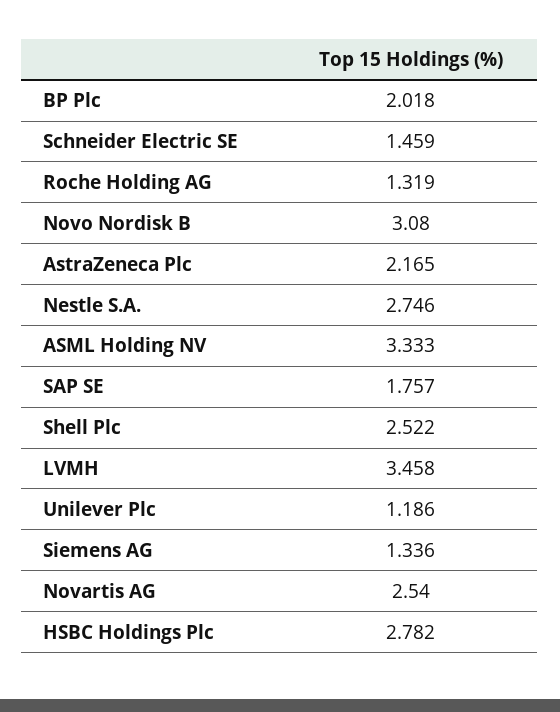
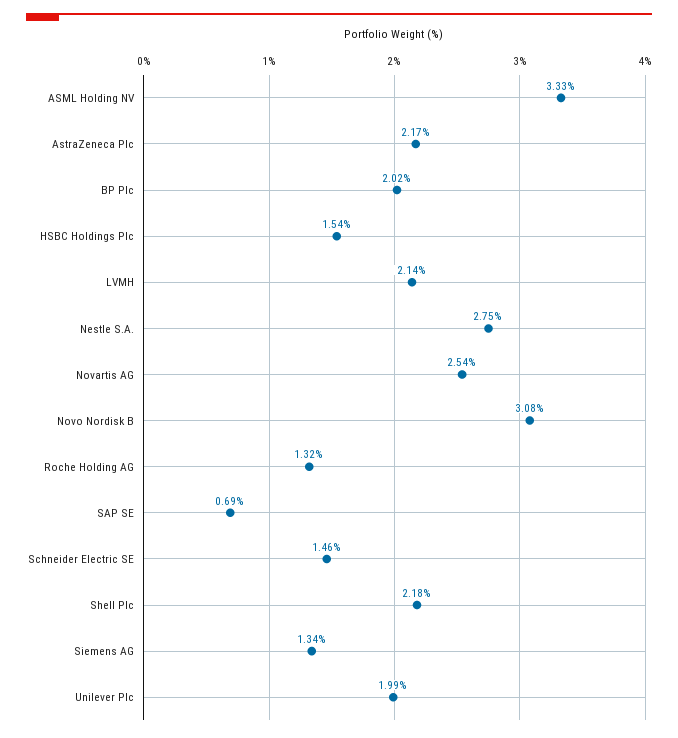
  {
    "BP Plc": 2.018,
    "Schneider Electric SE": 1.459,
    "Roche Holding AG": 1.319,
    "Novo Nordisk B": 3.08,
    "AstraZeneca Plc": 2.165,
    "Nestle S.A.": 2.746,
    "ASML Holding NV": 3.333,
-   "SAP SE": 1.757,
+   "SAP SE": 0.69,
-   "Shell Plc": 2.522,
+   "Shell Plc": 2.18,
-   "LVMH": 3.458,
+   "LVMH": 2.14,
-   "Unilever Plc": 1.186,
+   "Unilever Plc": 1.99,
    "Siemens AG": 1.336,
    "Novartis AG": 2.54,
-   "HSBC Holdings Plc": 2.782
+   "HSBC Holdings Plc": 1.54
  }

